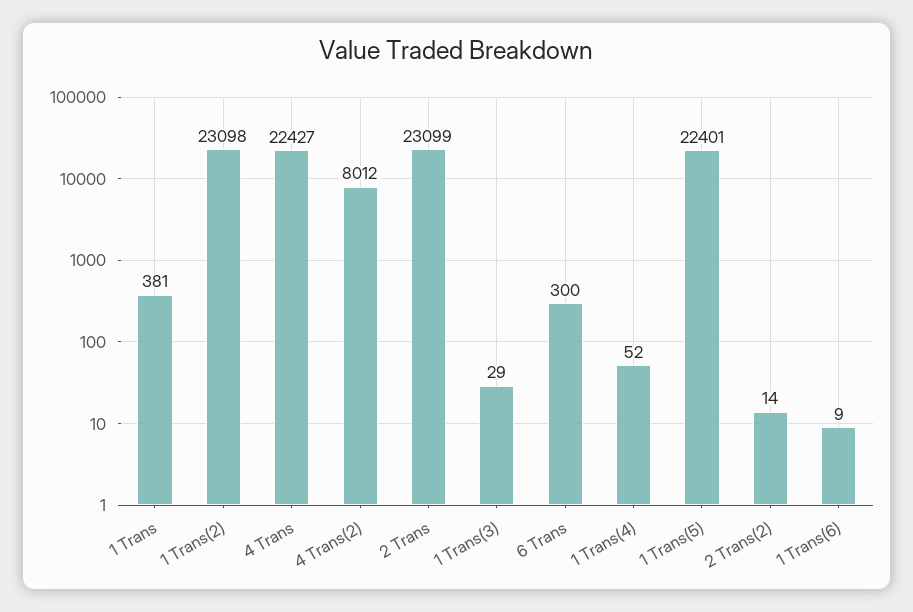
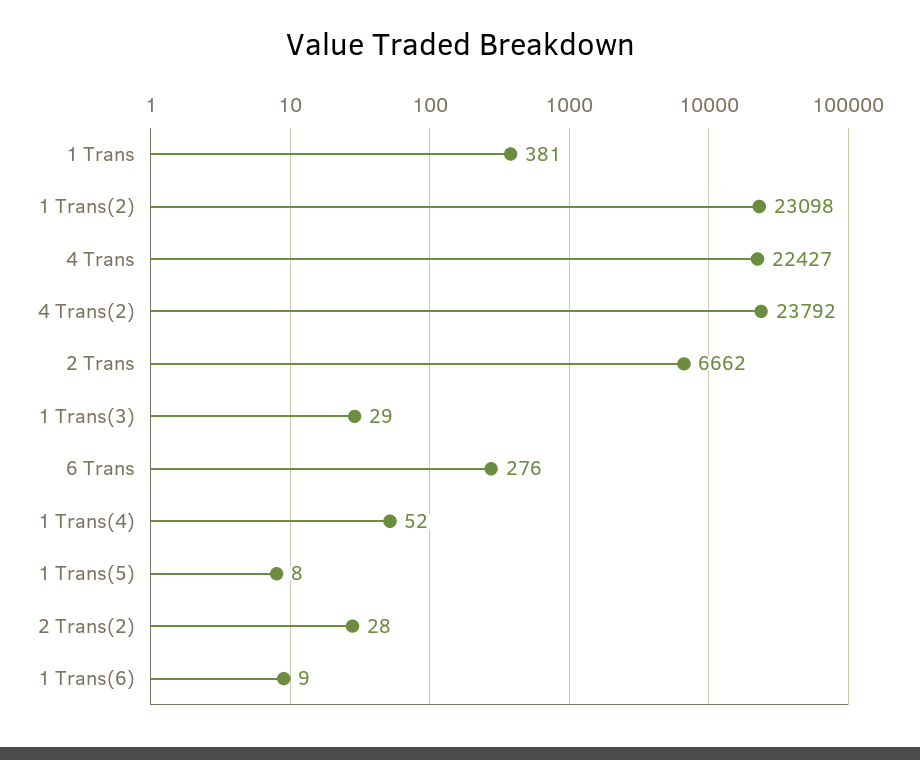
  {
    "1 Trans": 381,
    "1 Trans(2)": 23098,
    "4 Trans": 22427,
-   "4 Trans(2)": 8012,
+   "4 Trans(2)": 23792,
-   "2 Trans": 23099,
+   "2 Trans": 6662,
    "1 Trans(3)": 29,
-   "6 Trans": 300,
+   "6 Trans": 276,
    "1 Trans(4)": 52,
-   "1 Trans(5)": 22401,
+   "1 Trans(5)": 8,
-   "2 Trans(2)": 14,
+   "2 Trans(2)": 28,
    "1 Trans(6)": 9
  }

